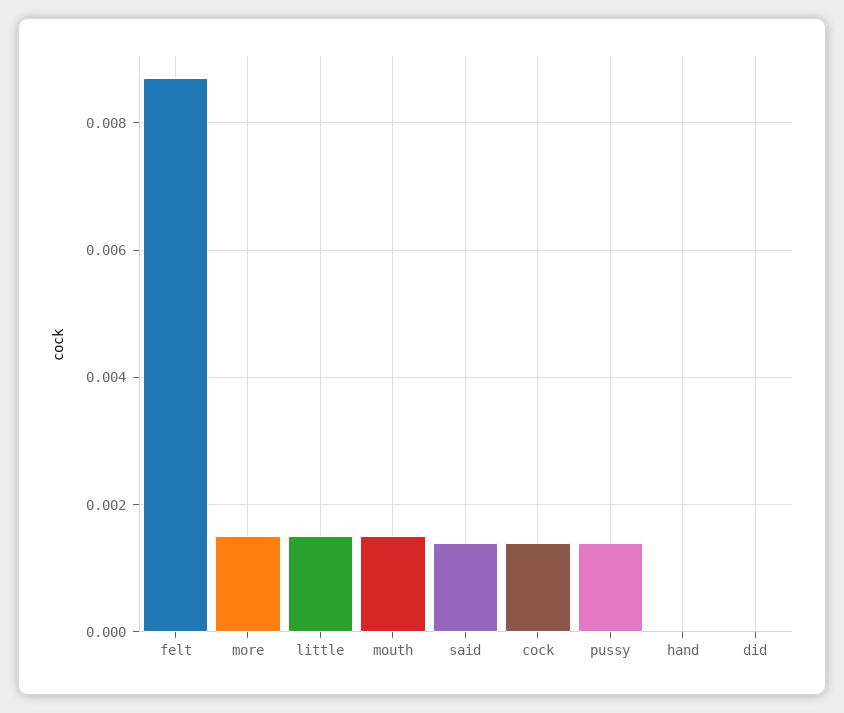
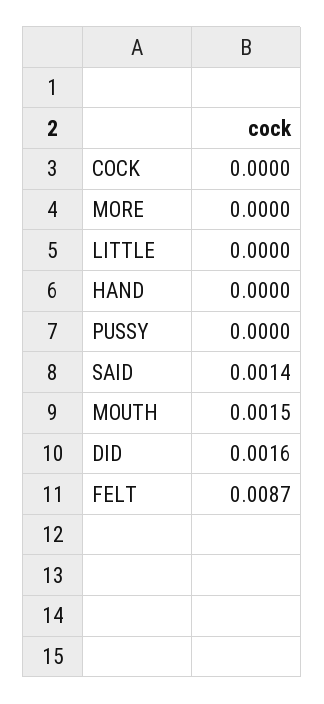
  {
    "felt": 0.0087,
-   "more": 0.0015,
+   "more": 0,
-   "little": 0.0015,
+   "little": 0,
    "mouth": 0.0015,
    "said": 0.0014,
-   "cock": 0.0015,
+   "cock": 0,
-   "pussy": 0.0015,
+   "pussy": 0,
    "hand": 0,
-   "did": 0
+   "did": 0.0016
  }

